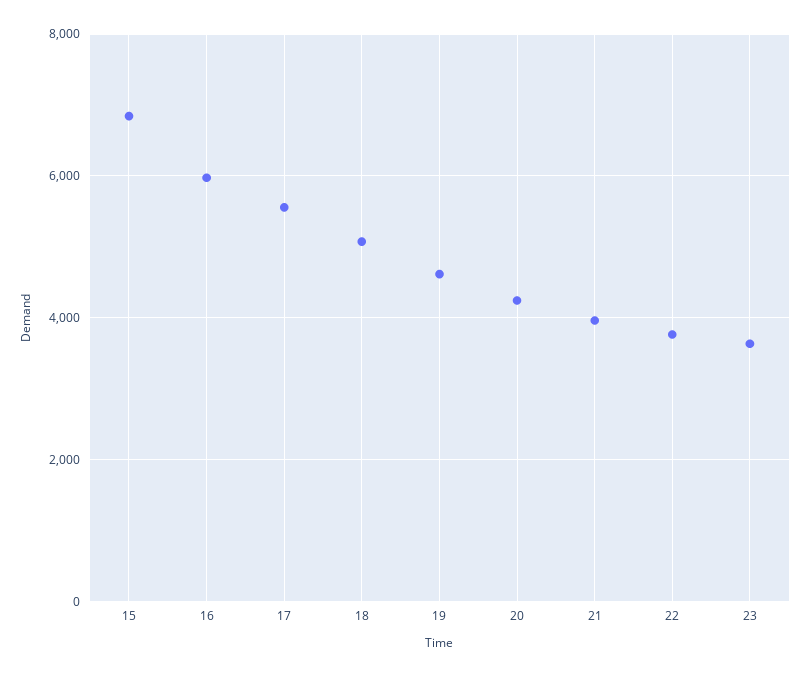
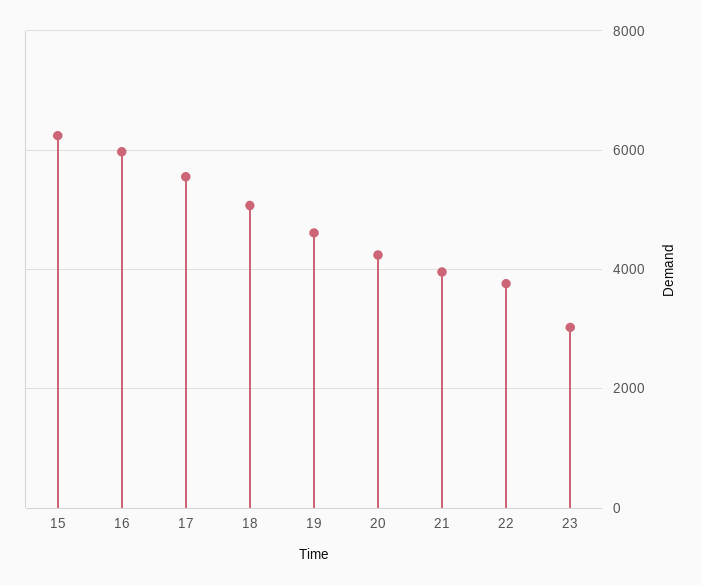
  {
-   "15": 6800,
+   "15": 6200,
    "16": 6000,
    "17": 5600,
    "18": 5000,
    "19": 4600,
    "20": 4200,
    "21": 4000,
    "22": 3800,
-   "23": 3600
+   "23": 3000
  }

